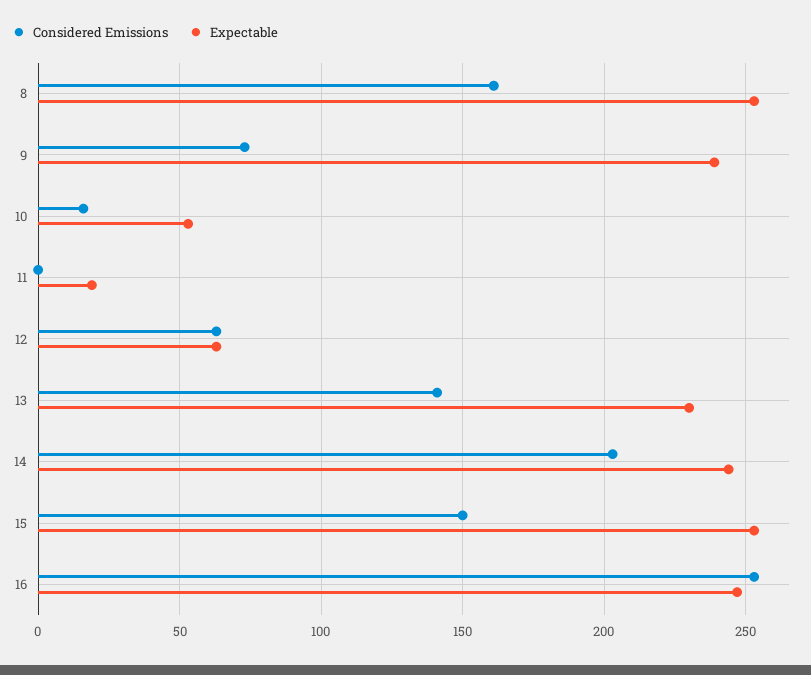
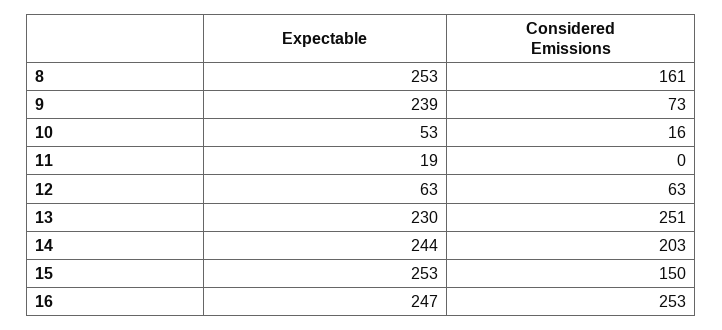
  {
    "Considered Emissions": {
      "8": 161,
      "9": 73,
      "10": 16,
      "11": 0,
      "12": 63,
-     "13": 140,
+     "13": 251,
      "14": 203,
      "15": 150,
      "16": 253
    },
    "Expectable": {
      "8": 253,
      "9": 239,
      "10": 53,
      "11": 19,
      "12": 63,
      "13": 230,
      "14": 244,
      "15": 253,
      "16": 247
    }
  }

